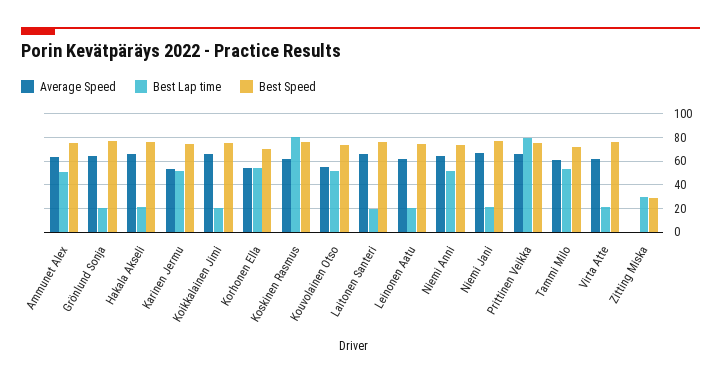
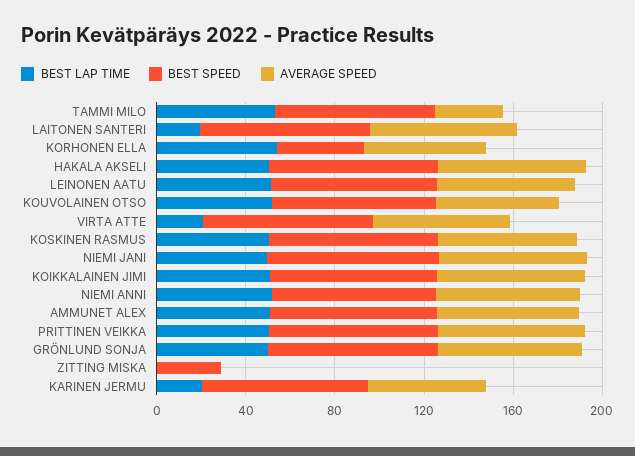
  {
    "Average Speed": {
      "Ammunet Alex": 60,
      "Grönlund Sonja": 60,
      "Hakala Akseli": 70,
      "Karinen Jermu": 50,
      "Koikkalainen Jimi": 70,
      "Korhonen Ella": 50,
      "Koskinen Rasmus": 60,
      "Kouvolainen Otso": 50,
      "Laitonen Santeri": 70,
      "Leinonen Aatu": 60,
      "Niemi Anni": 60,
      "Niemi Jani": 70,
      "Prittinen Veikka": 70,
-     "Tammi Milo": 60,
+     "Tammi Milo": 30,
      "Virta Atte": 60,
      "Zitting Miska": 0
    },
    "Best Lap time": {
      "Ammunet Alex": 50,
-     "Grönlund Sonja": 20,
+     "Grönlund Sonja": 50,
-     "Hakala Akseli": 20,
+     "Hakala Akseli": 50,
-     "Karinen Jermu": 50,
+     "Karinen Jermu": 20,
-     "Koikkalainen Jimi": 20,
+     "Koikkalainen Jimi": 50,
      "Korhonen Ella": 50,
-     "Koskinen Rasmus": 80,
+     "Koskinen Rasmus": 50,
      "Kouvolainen Otso": 50,
      "Laitonen Santeri": 20,
-     "Leinonen Aatu": 20,
+     "Leinonen Aatu": 50,
      "Niemi Anni": 50,
-     "Niemi Jani": 20,
+     "Niemi Jani": 50,
-     "Prittinen Veikka": 80,
+     "Prittinen Veikka": 50,
      "Tammi Milo": 50,
      "Virta Atte": 20,
-     "Zitting Miska": 30
+     "Zitting Miska": 0
    },
    "Best Speed": {
      "Ammunet Alex": 70,
      "Grönlund Sonja": 80,
      "Hakala Akseli": 80,
      "Karinen Jermu": 70,
      "Koikkalainen Jimi": 80,
-     "Korhonen Ella": 70,
+     "Korhonen Ella": 40,
      "Koskinen Rasmus": 80,
      "Kouvolainen Otso": 70,
      "Laitonen Santeri": 80,
      "Leinonen Aatu": 70,
      "Niemi Anni": 70,
      "Niemi Jani": 80,
      "Prittinen Veikka": 80,
      "Tammi Milo": 70,
      "Virta Atte": 80,
      "Zitting Miska": 30
    }
  }

